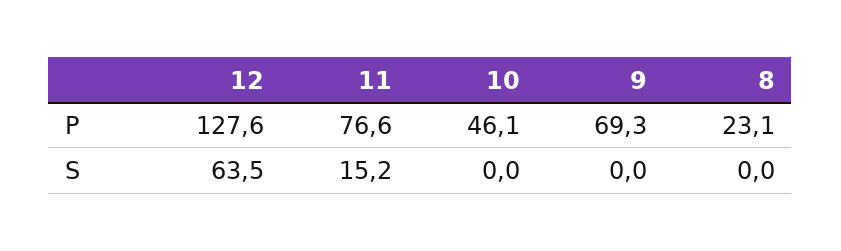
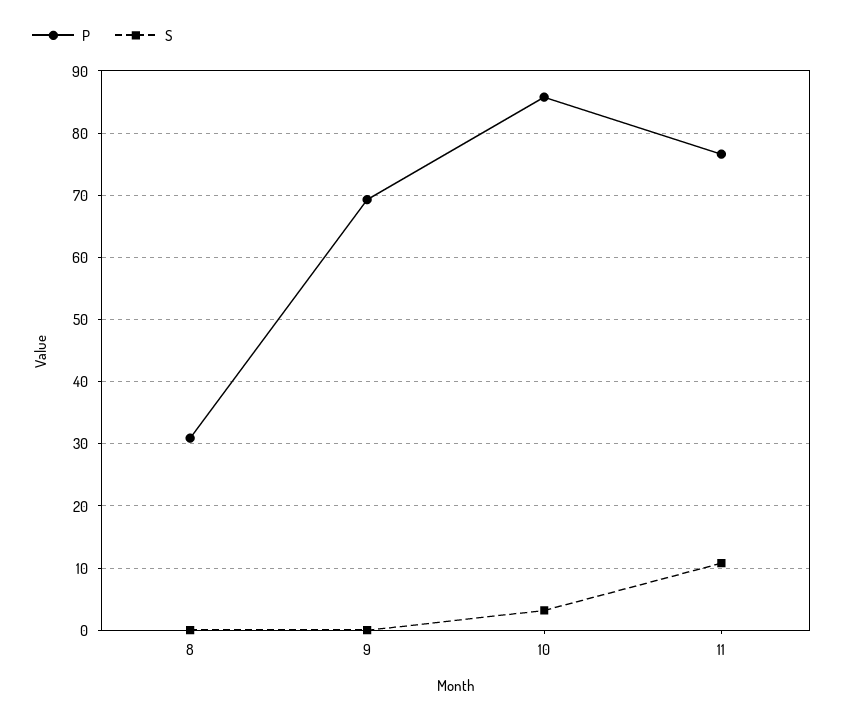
  {
    "P": {
-     "12": 127.6,
      "11": 76.6,
-     "10": 46.1,
+     "10": 86,
      "9": 69.3,
-     "8": 23.1
+     "8": 31
    },
    "S": {
-     "12": 63.5,
-     "11": 15.2,
+     "11": 11,
-     "10": 0,
+     "10": 3,
      "9": 0,
      "8": 0
    }
  }

